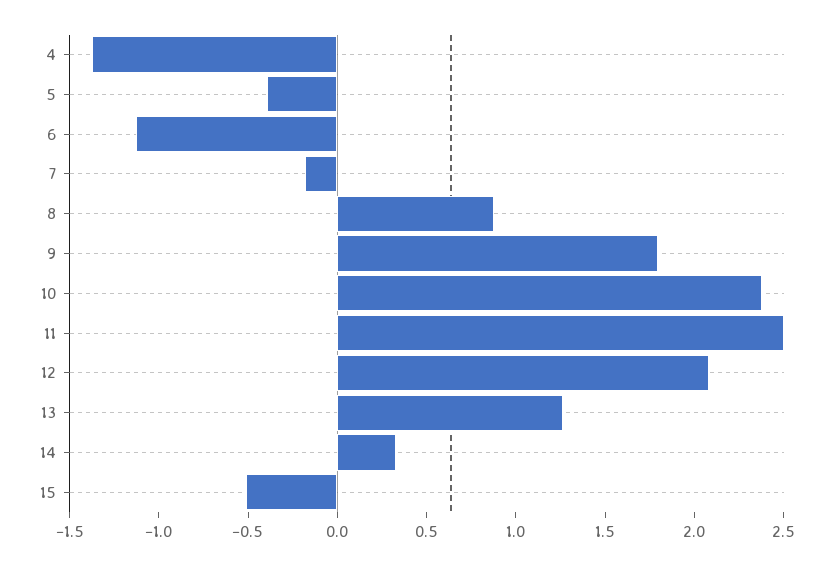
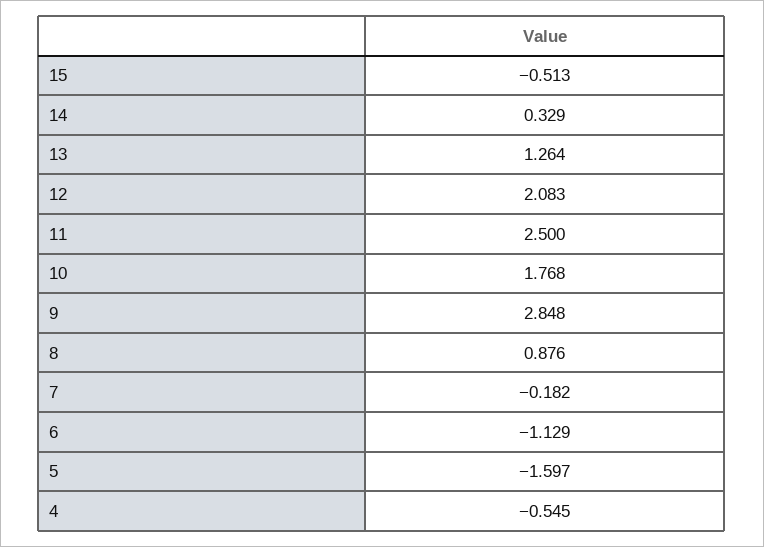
  {
-   "4": -1.4,
+   "4": -0.545,
-   "5": -0.4,
+   "5": -1.597,
    "6": -1.129,
    "7": -0.182,
    "8": 0.876,
-   "9": 1.8,
+   "9": 2.848,
-   "10": 2.4,
+   "10": 1.768,
    "11": 2.5,
    "12": 2.083,
    "13": 1.264,
    "14": 0.329,
    "15": -0.513
  }

